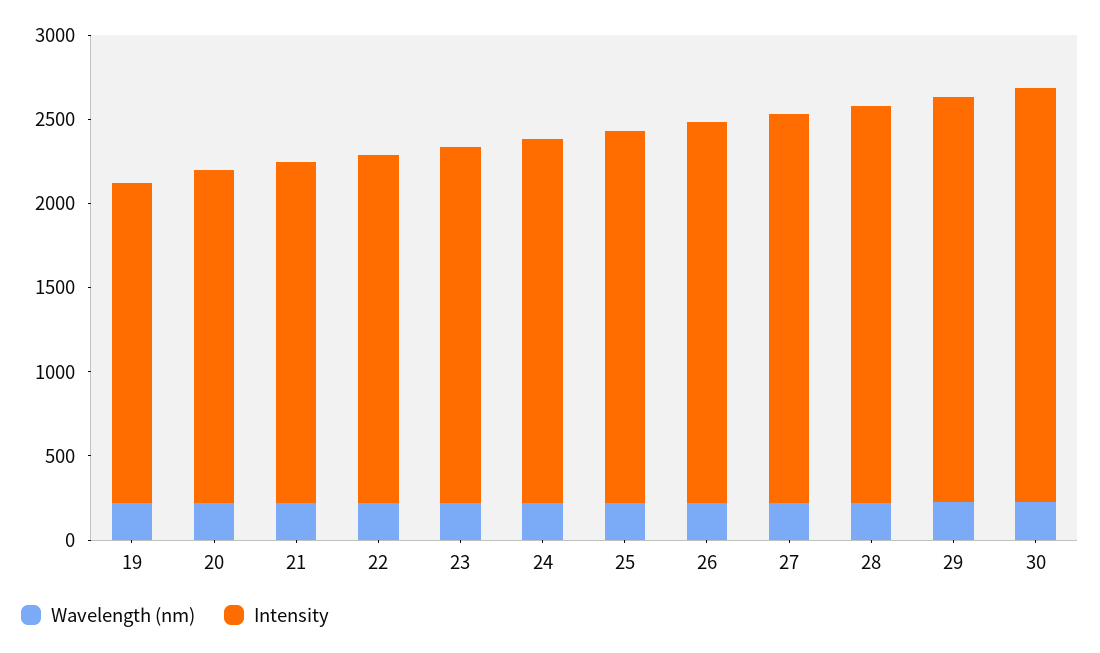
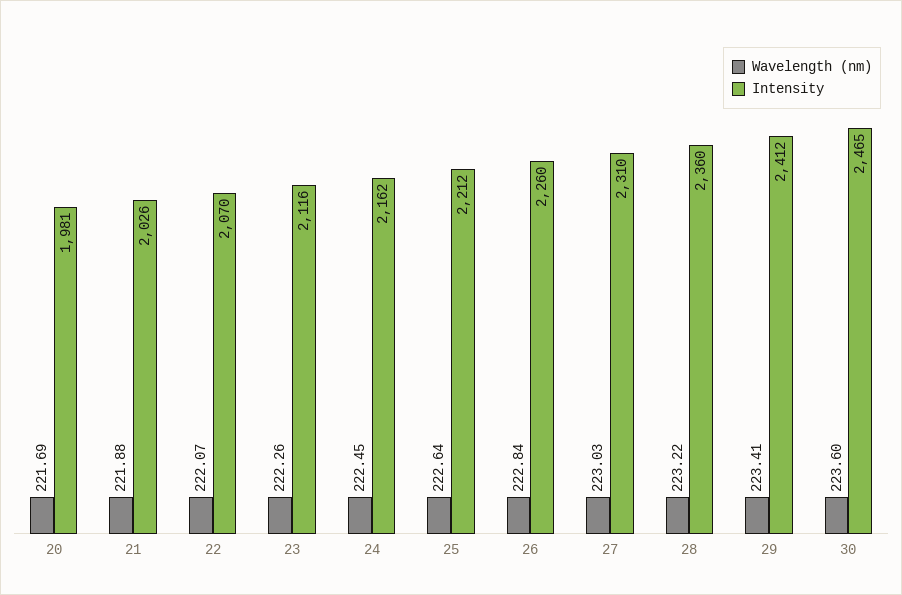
  {
    "Wavelength (nm)": {
-     "19": 200,
      "20": 221.69,
      "21": 221.88,
      "22": 222.07,
      "23": 222.26,
      "24": 222.45,
      "25": 222.64,
      "26": 222.84,
      "27": 223.03,
      "28": 223.22,
      "29": 223.41,
      "30": 223.6
    },
    "Intensity": {
-     "19": 1900,
      "20": 1981,
      "21": 2026,
      "22": 2070,
      "23": 2116,
      "24": 2162,
      "25": 2212,
      "26": 2260,
      "27": 2310,
      "28": 2360,
      "29": 2412,
      "30": 2465
    }
  }

